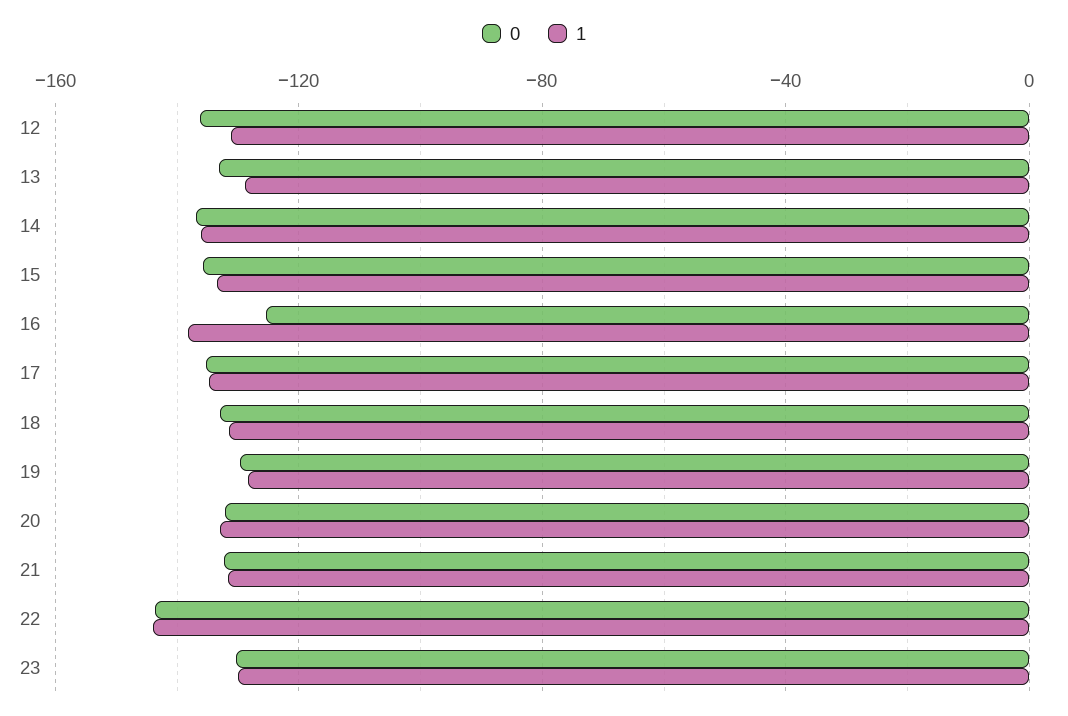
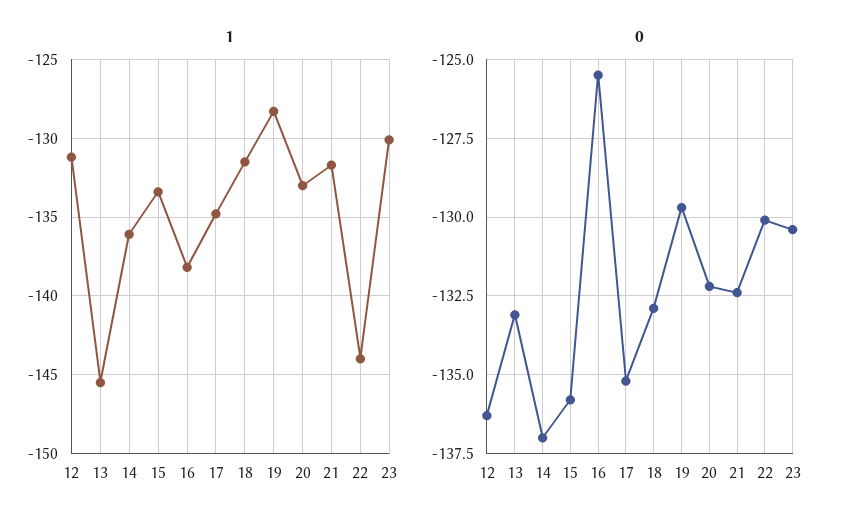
  {
    "0": {
      "12": -136.5,
      "13": -133,
      "14": -137,
      "15": -136,
      "16": -125.5,
      "17": -135,
      "18": -133,
      "19": -129.5,
      "20": -132,
      "21": -132.5,
-     "22": -145,
+     "22": -130,
      "23": -130.5
    },
    "1": {
      "12": -131,
-     "13": -130,
+     "13": -145.5,
      "14": -136,
      "15": -133.5,
      "16": -138,
      "17": -135,
      "18": -131.5,
      "19": -128.5,
      "20": -133,
      "21": -131.5,
      "22": -144,
      "23": -130
    }
  }

